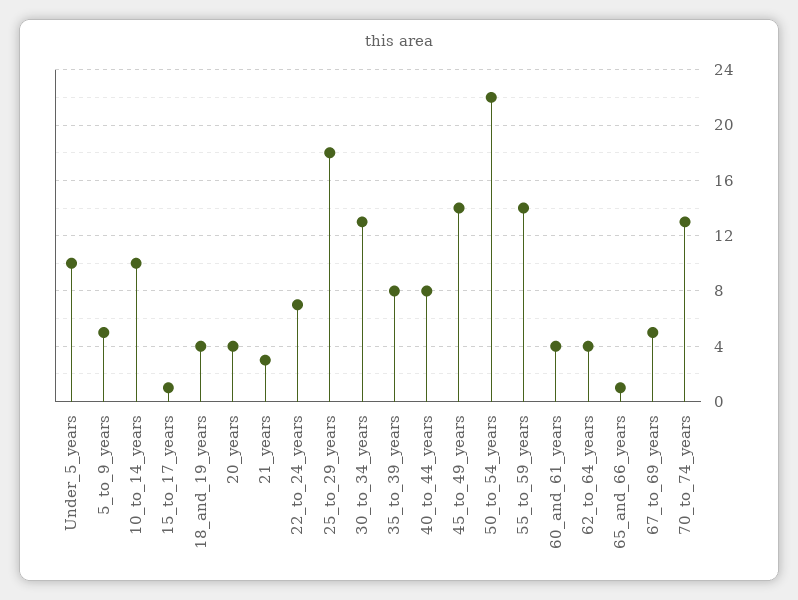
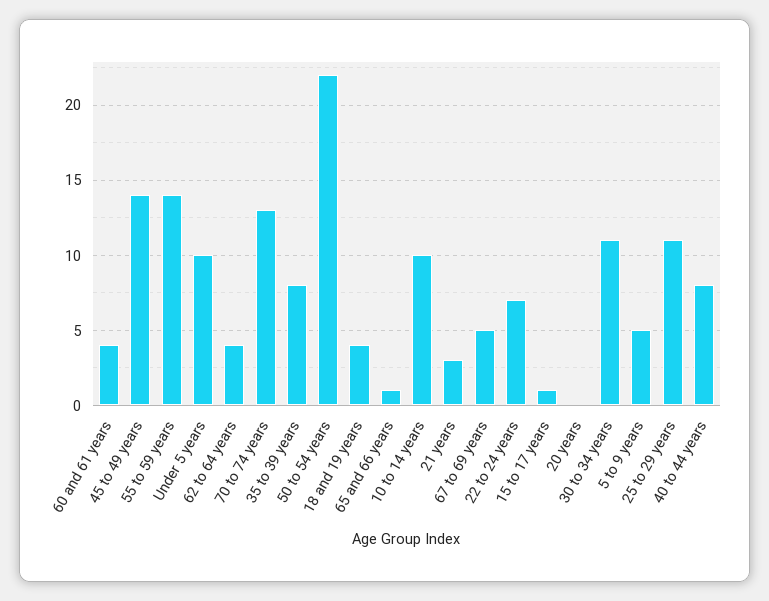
  {
    "Under_5_years": 10,
    "5_to_9_years": 5,
    "10_to_14_years": 10,
    "15_to_17_years": 1,
    "18_and_19_years": 4,
-   "20_years": 4,
+   "20_years": 0,
    "21_years": 3,
    "22_to_24_years": 7,
-   "25_to_29_years": 18,
+   "25_to_29_years": 11,
-   "30_to_34_years": 13,
+   "30_to_34_years": 11,
    "35_to_39_years": 8,
    "40_to_44_years": 8,
    "45_to_49_years": 14,
    "50_to_54_years": 22,
    "55_to_59_years": 14,
    "60_and_61_years": 4,
    "62_to_64_years": 4,
    "65_and_66_years": 1,
    "67_to_69_years": 5,
    "70_to_74_years": 13
  }

